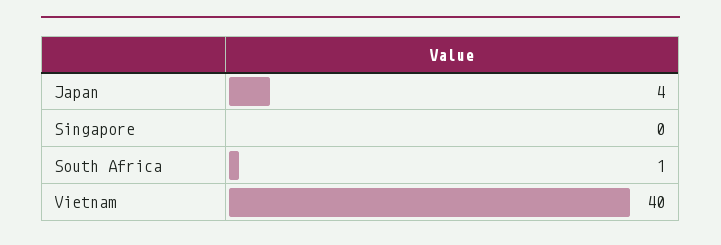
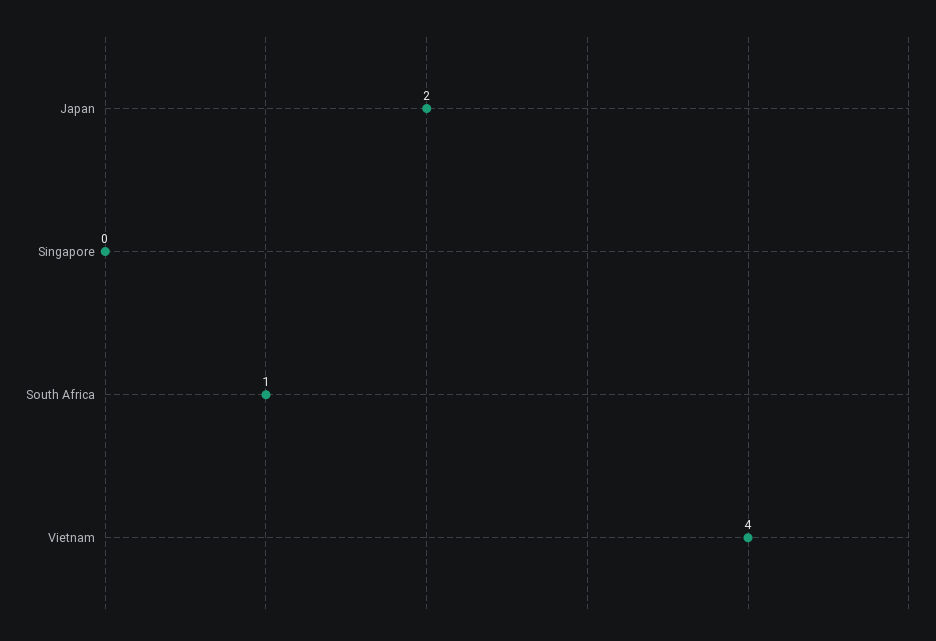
  {
-   "Japan": 4,
+   "Japan": 2,
    "Singapore": 0,
    "South Africa": 1,
-   "Vietnam": 40
+   "Vietnam": 4
  }

